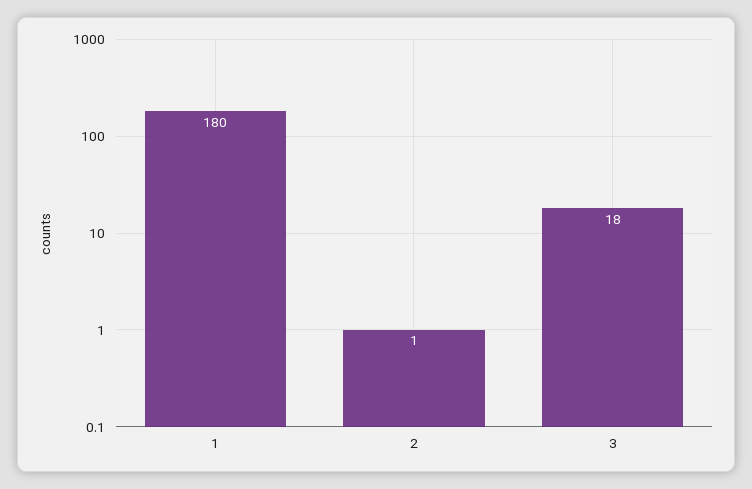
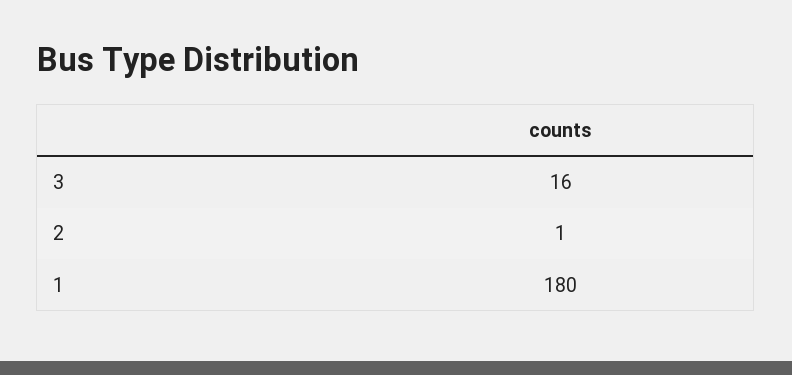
  {
    "1": 180,
    "2": 1,
-   "3": 18
+   "3": 16
  }

